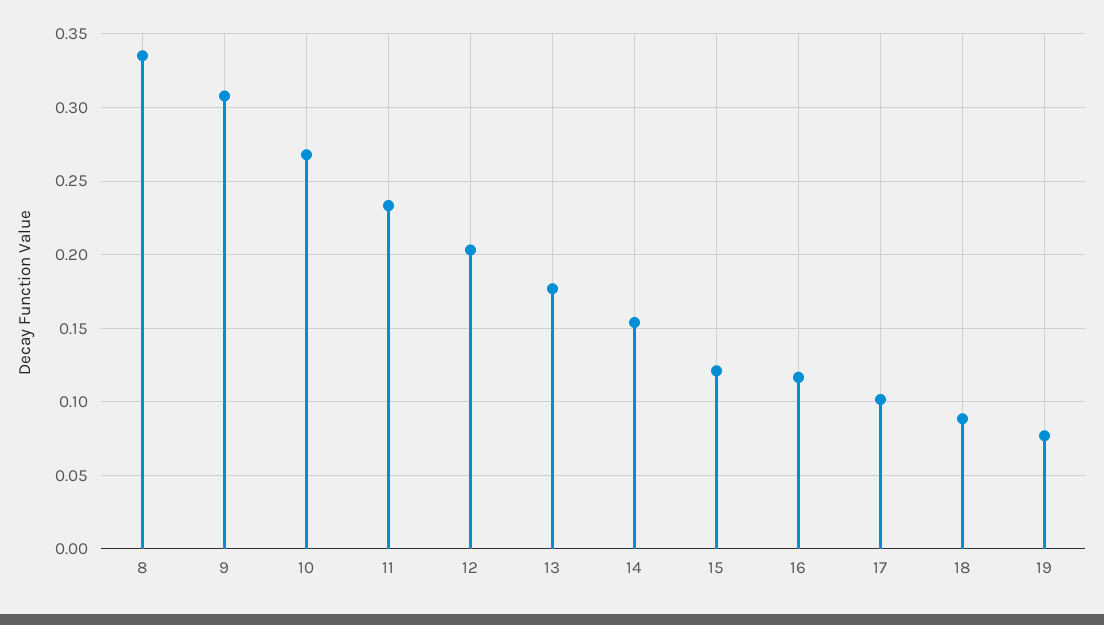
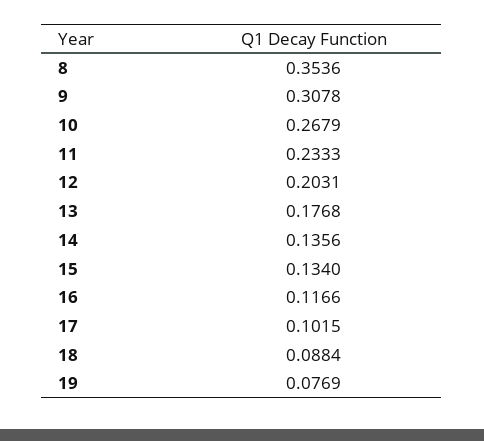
  {
-   "8": 0.335,
+   "8": 0.3536,
    "9": 0.3078,
    "10": 0.2679,
    "11": 0.2333,
    "12": 0.2031,
    "13": 0.1768,
-   "14": 0.155,
+   "14": 0.1356,
-   "15": 0.12,
+   "15": 0.134,
    "16": 0.1166,
    "17": 0.1015,
    "18": 0.0884,
    "19": 0.0769
  }

